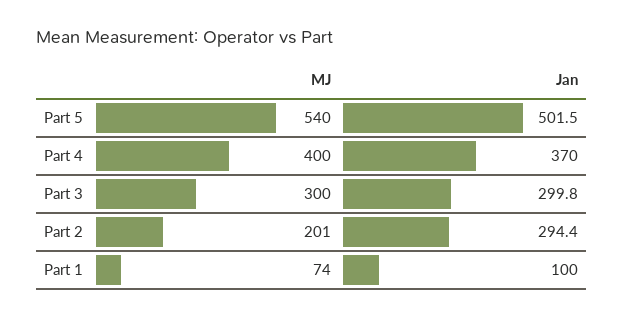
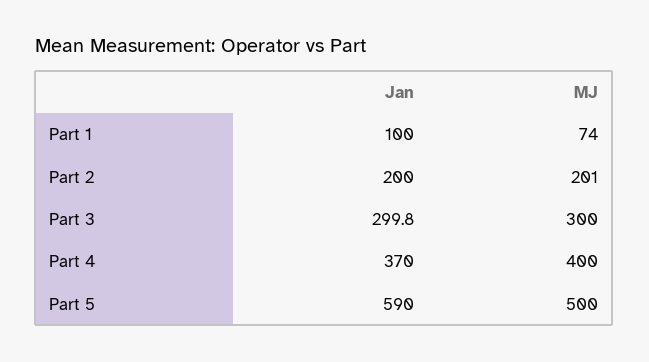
  {
    "MJ": {
-     "Part 5": 540,
+     "Part 5": 500,
      "Part 4": 400,
      "Part 3": 300,
      "Part 2": 201,
      "Part 1": 74
    },
    "Jan": {
-     "Part 5": 501.5,
+     "Part 5": 590,
      "Part 4": 370,
      "Part 3": 299.8,
-     "Part 2": 294.4,
+     "Part 2": 200,
      "Part 1": 100
    }
  }

